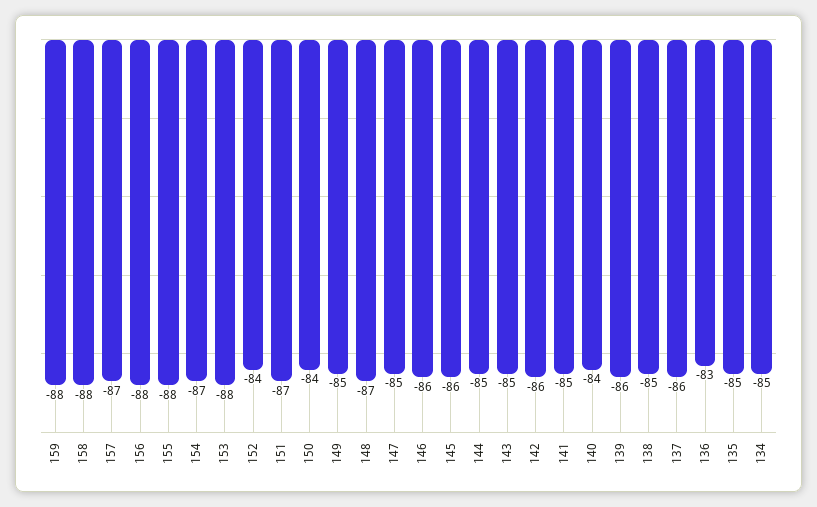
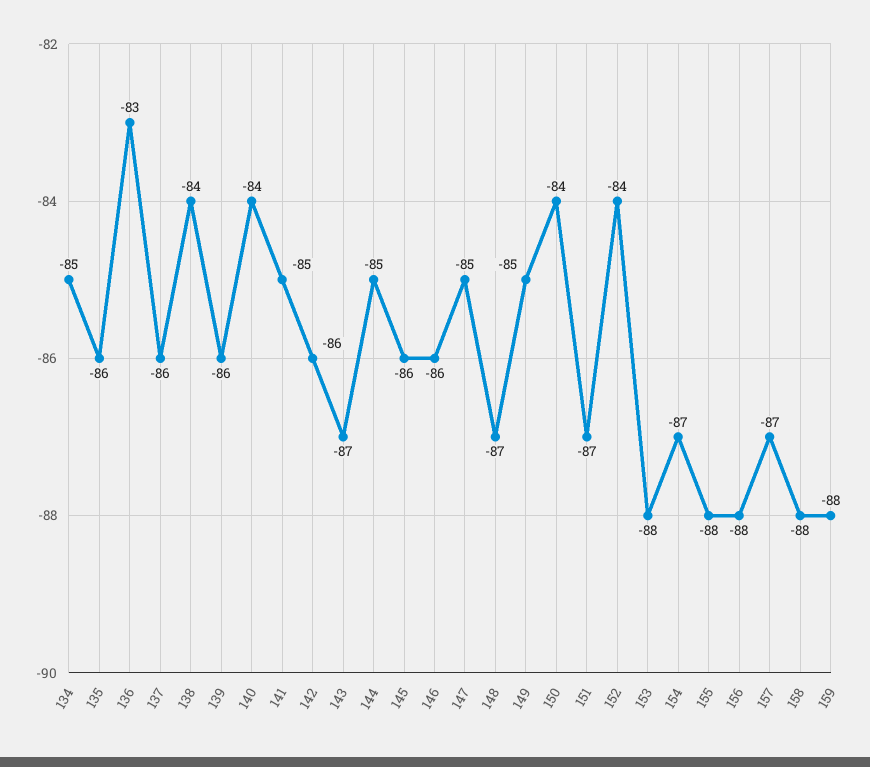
  {
    "159": -88,
    "158": -88,
    "157": -87,
    "156": -88,
    "155": -88,
    "154": -87,
    "153": -88,
    "152": -84,
    "151": -87,
    "150": -84,
    "149": -85,
    "148": -87,
    "147": -85,
    "146": -86,
    "145": -86,
    "144": -85,
-   "143": -85,
+   "143": -87,
    "142": -86,
    "141": -85,
    "140": -84,
    "139": -86,
-   "138": -85,
+   "138": -84,
    "137": -86,
    "136": -83,
-   "135": -85,
+   "135": -86,
    "134": -85
  }

